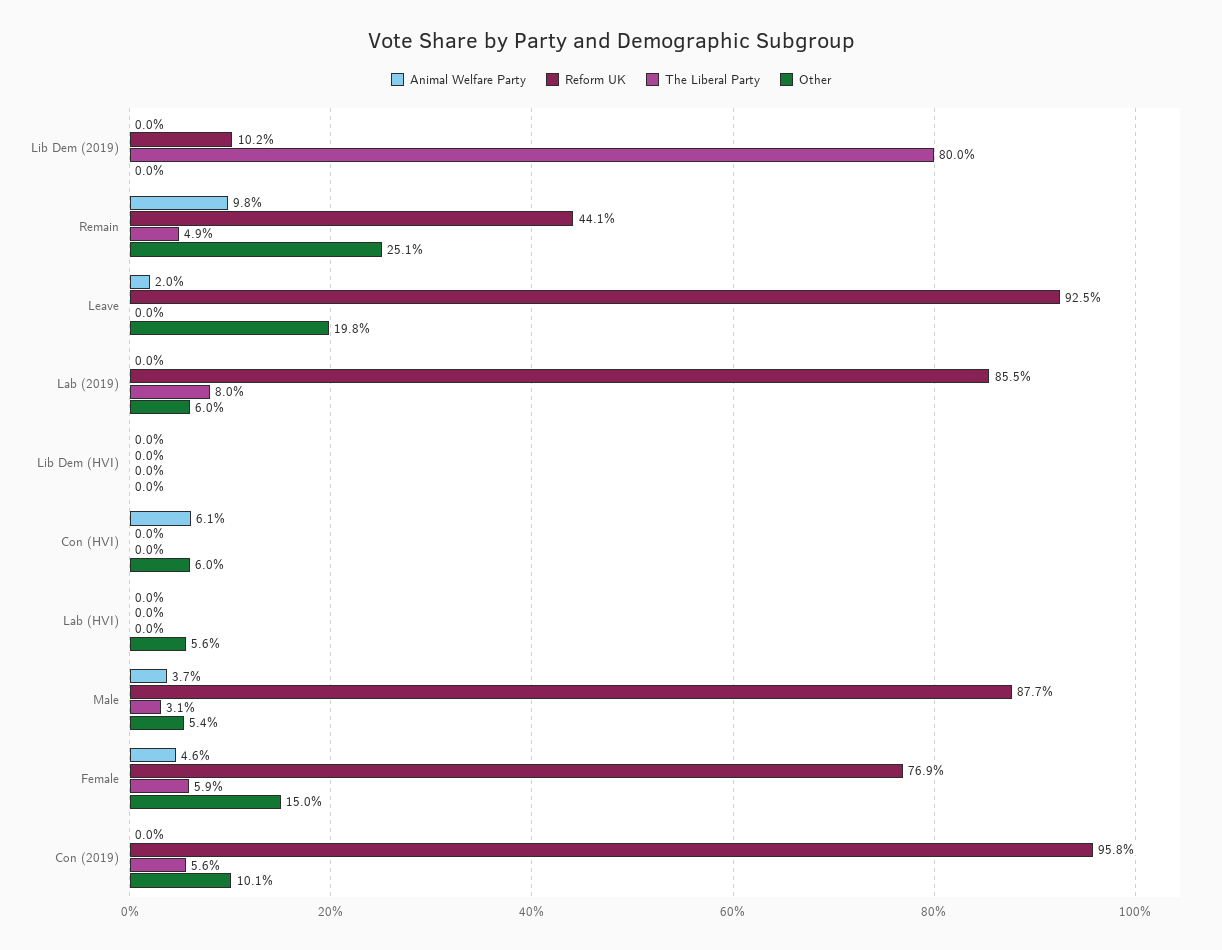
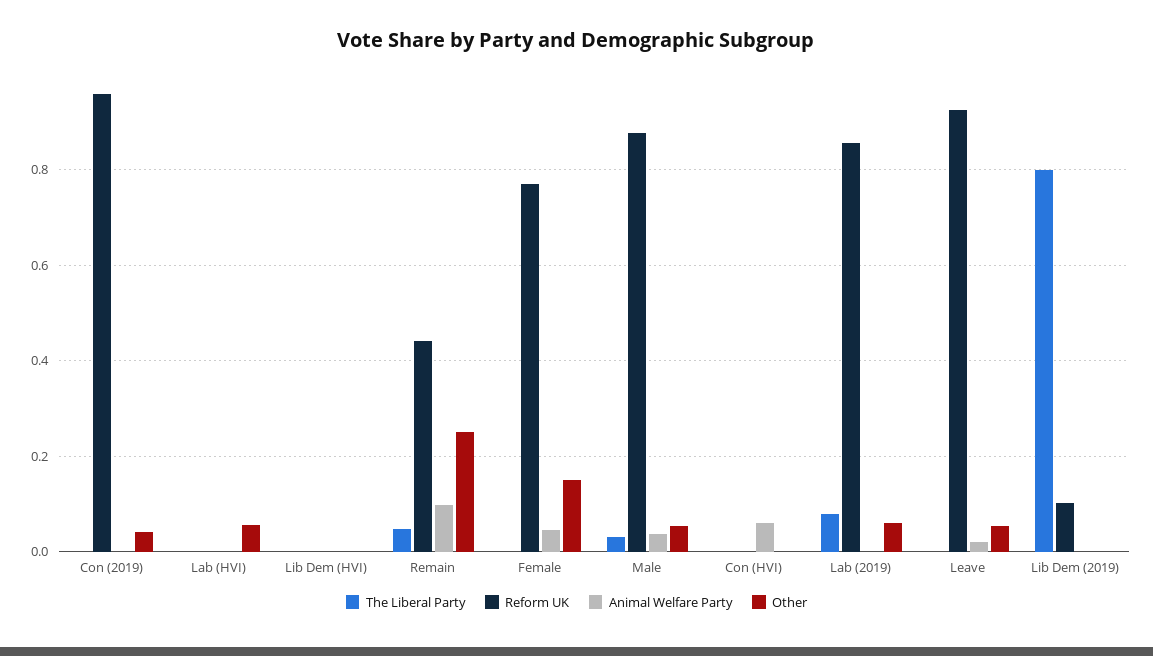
  {
    "Animal Welfare Party": {
      "Lib Dem (2019)": 0,
      "Remain": 0.098,
      "Leave": 0.02,
      "Lab (2019)": 0,
      "Lib Dem (HVI)": 0,
      "Con (HVI)": 0.061,
      "Lab (HVI)": 0,
      "Male": 0.037,
      "Female": 0.046,
      "Con (2019)": 0
    },
    "Reform UK": {
      "Lib Dem (2019)": 0.102,
      "Remain": 0.441,
      "Leave": 0.925,
      "Lab (2019)": 0.855,
      "Lib Dem (HVI)": 0,
      "Con (HVI)": 0,
      "Lab (HVI)": 0,
      "Male": 0.877,
      "Female": 0.769,
      "Con (2019)": 0.958
    },
    "The Liberal Party": {
      "Lib Dem (2019)": 0.8,
      "Remain": 0.049,
      "Leave": 0,
      "Lab (2019)": 0.08,
      "Lib Dem (HVI)": 0,
      "Con (HVI)": 0,
      "Lab (HVI)": 0,
      "Male": 0.031,
-     "Female": 0.059,
+     "Female": 0,
-     "Con (2019)": 0.056
+     "Con (2019)": 0
    },
    "Other": {
      "Lib Dem (2019)": 0,
      "Remain": 0.251,
-     "Leave": 0.198,
+     "Leave": 0.06,
      "Lab (2019)": 0.06,
      "Lib Dem (HVI)": 0,
-     "Con (HVI)": 0.06,
+     "Con (HVI)": 0,
      "Lab (HVI)": 0.056,
      "Male": 0.054,
      "Female": 0.15,
-     "Con (2019)": 0.101
+     "Con (2019)": 0.04
    }
  }

